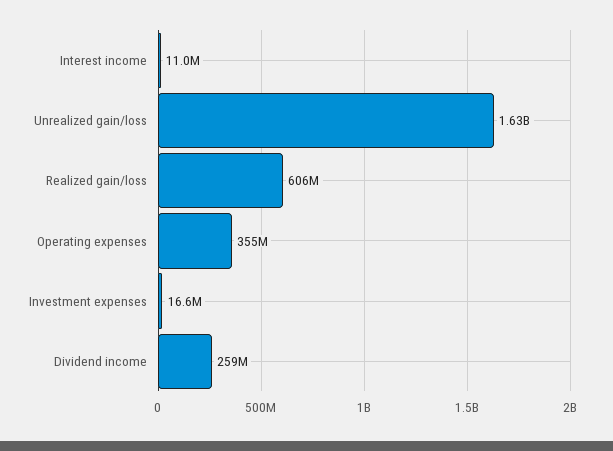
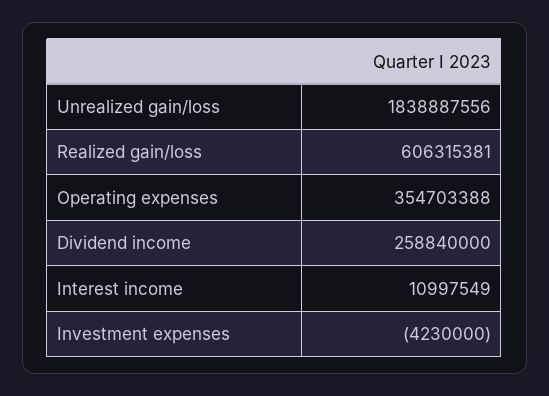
  {
    "Interest income": 10997549,
-   "Unrealized gain/loss": 1630000000,
+   "Unrealized gain/loss": 1838887556,
    "Realized gain/loss": 606315381,
    "Operating expenses": 354703388,
-   "Investment expenses": 16600000,
+   "Investment expenses": -4230000,
    "Dividend income": 258840000
  }

